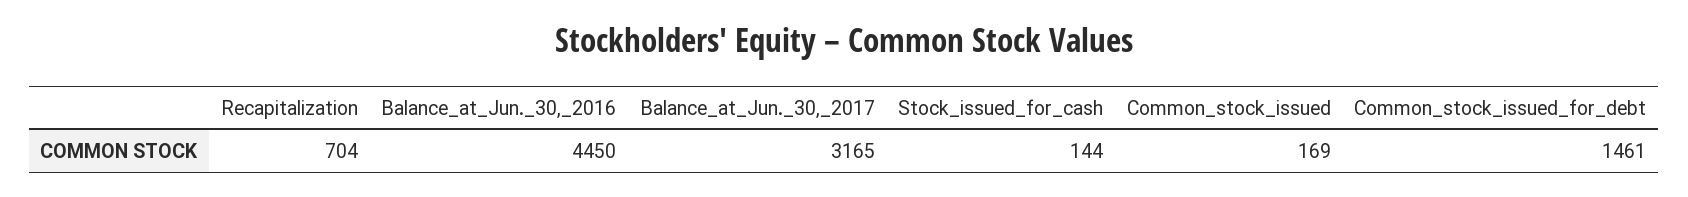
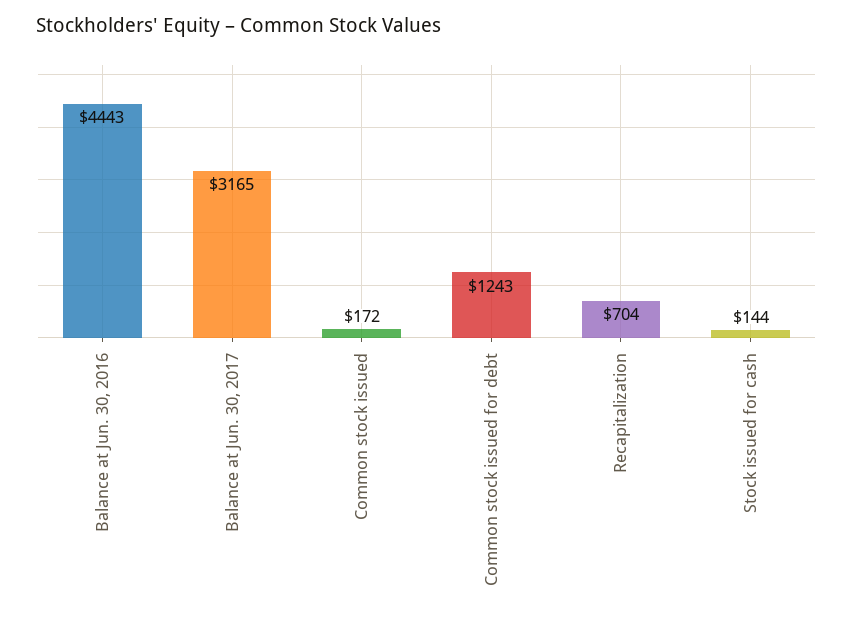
  {
    "Recapitalization": 704,
-   "Balance_at_Jun._30,_2016": 4450,
+   "Balance_at_Jun._30,_2016": 4443,
    "Balance_at_Jun._30,_2017": 3165,
    "Stock_issued_for_cash": 144,
-   "Common_stock_issued": 169,
+   "Common_stock_issued": 172,
-   "Common_stock_issued_for_debt": 1461
+   "Common_stock_issued_for_debt": 1243
  }

